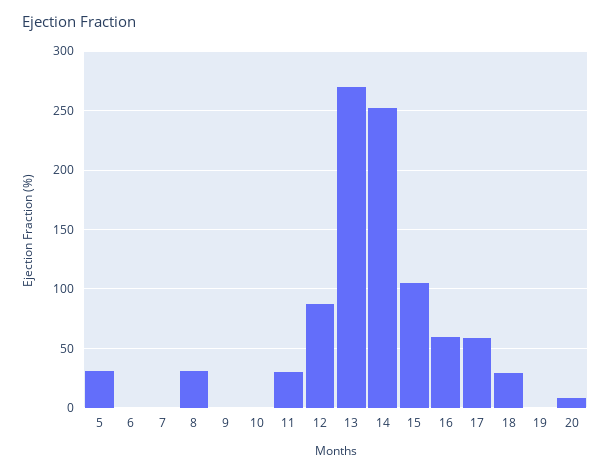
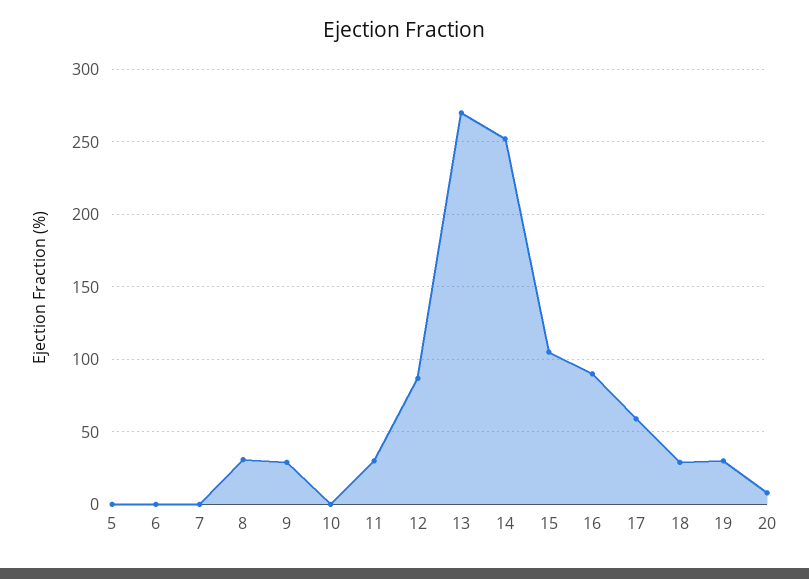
  {
-   "5": 30,
+   "5": 0,
    "6": 0,
    "7": 0,
    "8": 30,
-   "9": 0,
+   "9": 30,
    "10": 0,
    "11": 30,
    "12": 85,
    "13": 270,
    "14": 250,
    "15": 105,
-   "16": 60,
+   "16": 90,
    "17": 60,
    "18": 30,
-   "19": 0,
+   "19": 30,
    "20": 10
  }

